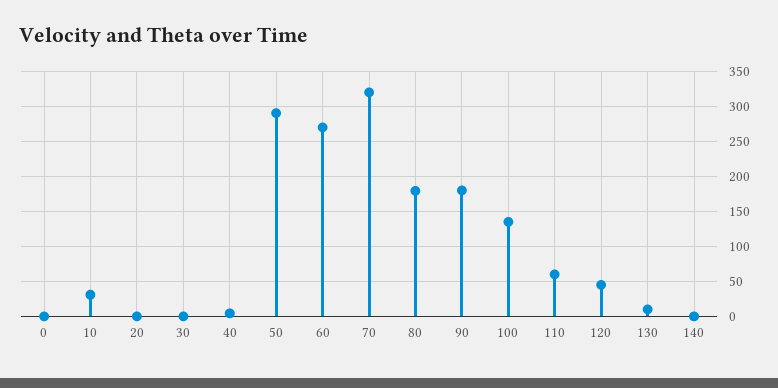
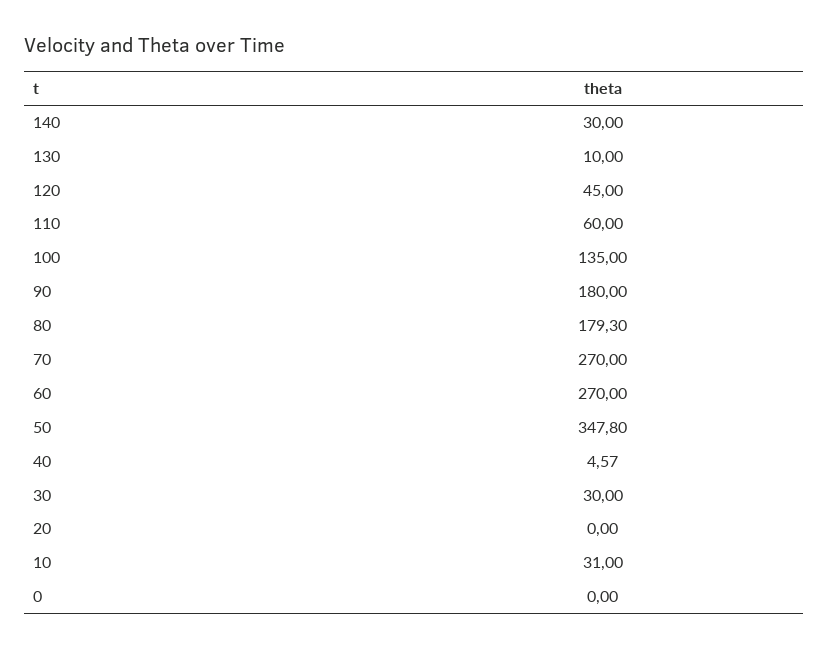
  {
    "0": 0,
    "10": 31,
    "20": 0,
-   "30": 0,
+   "30": 30,
    "40": 4.57,
-   "50": 290,
+   "50": 347.8,
    "60": 270,
-   "70": 320,
+   "70": 270,
    "80": 179.3,
    "90": 180,
    "100": 135,
    "110": 60,
    "120": 45,
    "130": 10,
-   "140": 0
+   "140": 30
  }

